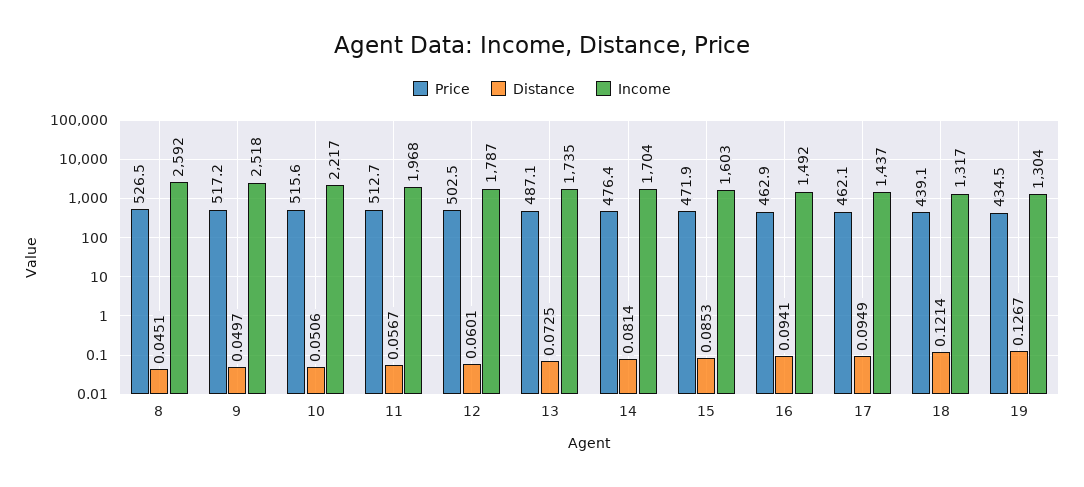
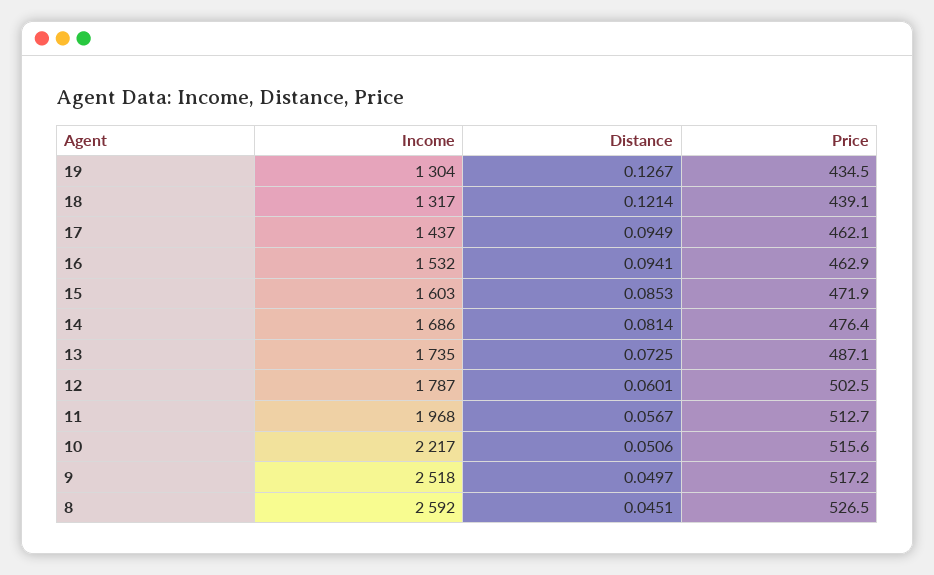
  {
    "Price": {
      "8": 526.5,
      "9": 517.2,
      "10": 515.6,
      "11": 512.7,
      "12": 502.5,
      "13": 487.1,
      "14": 476.4,
      "15": 471.9,
      "16": 462.9,
      "17": 462.1,
      "18": 439.1,
      "19": 434.5
    },
    "Distance": {
      "8": 0.0451,
      "9": 0.0497,
      "10": 0.0506,
      "11": 0.0567,
      "12": 0.0601,
      "13": 0.0725,
      "14": 0.0814,
      "15": 0.0853,
      "16": 0.0941,
      "17": 0.0949,
      "18": 0.1214,
      "19": 0.1267
    },
    "Income": {
      "8": 2592,
      "9": 2518,
      "10": 2217,
      "11": 1968,
      "12": 1787,
      "13": 1735,
-     "14": 1704,
+     "14": 1686,
      "15": 1603,
-     "16": 1492,
+     "16": 1532,
      "17": 1437,
      "18": 1317,
      "19": 1304
    }
  }

